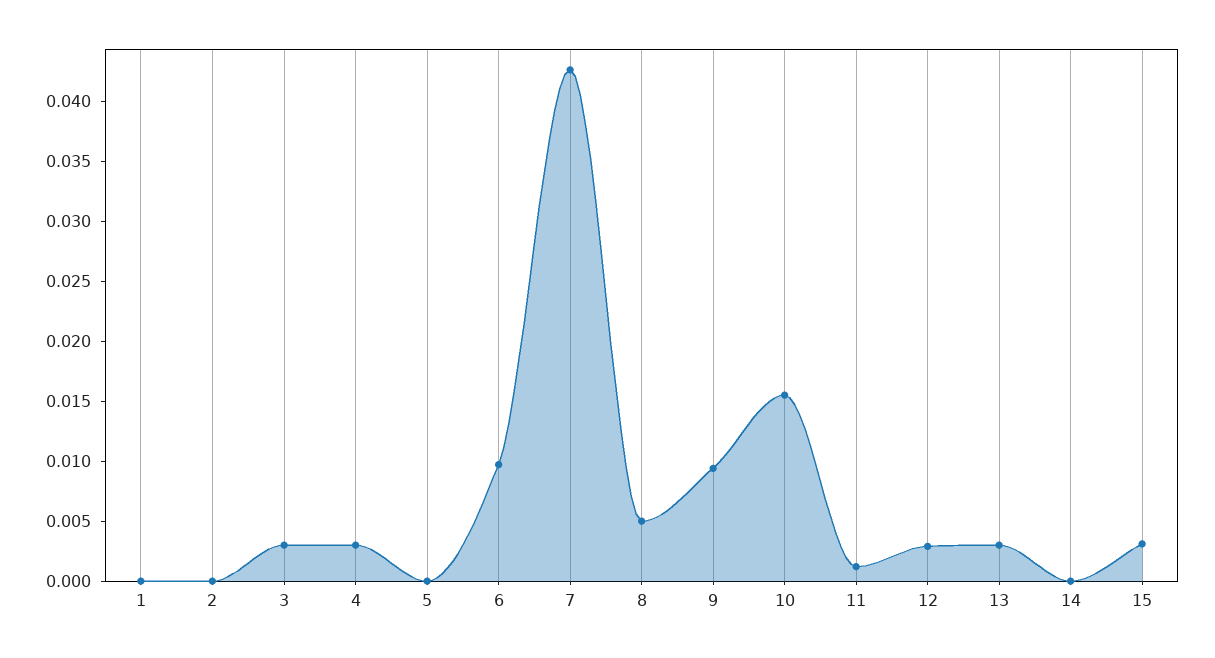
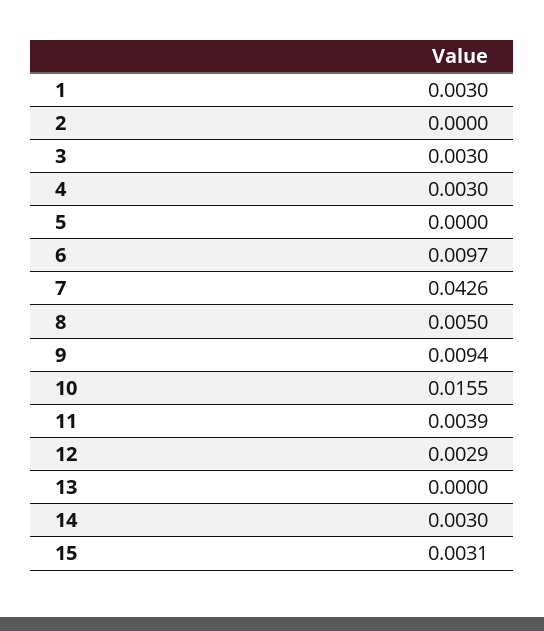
  {
-   "1": 0,
+   "1": 0.003,
    "2": 0,
    "3": 0.003,
    "4": 0.003,
    "5": 0,
    "6": 0.0097,
    "7": 0.0426,
    "8": 0.005,
    "9": 0.0094,
    "10": 0.0155,
-   "11": 0.001,
+   "11": 0.0039,
    "12": 0.0029,
-   "13": 0.003,
+   "13": 0,
-   "14": 0,
+   "14": 0.003,
    "15": 0.0031
  }

